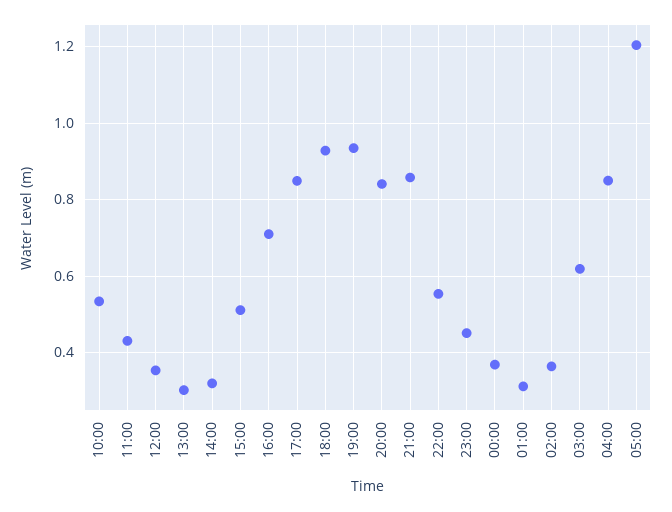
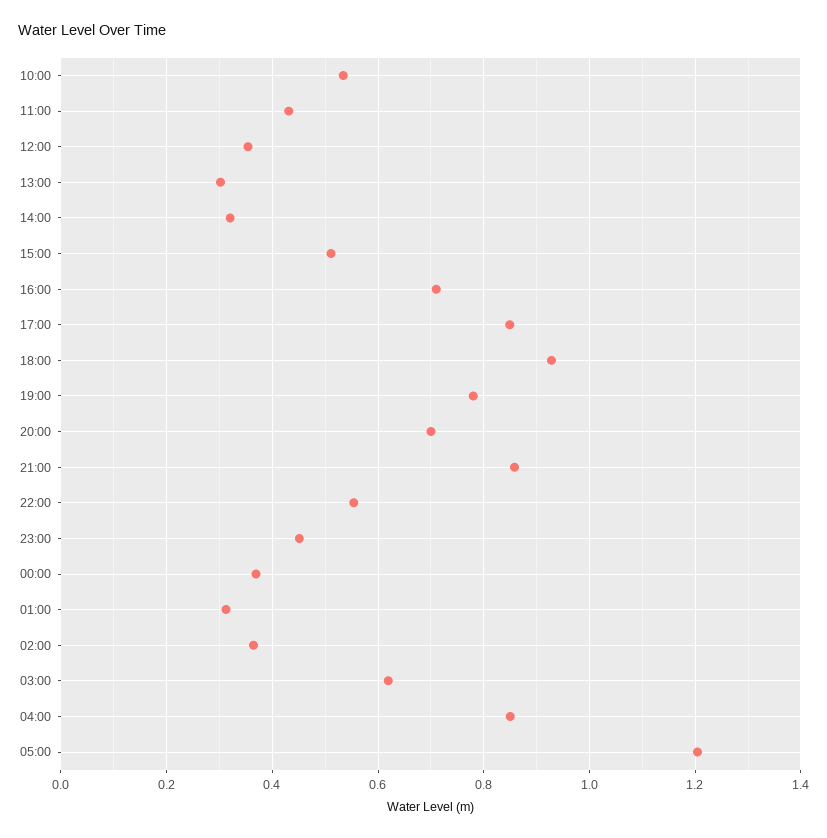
  {
    "10:00": 0.54,
    "11:00": 0.44,
    "12:00": 0.36,
    "13:00": 0.3,
    "14:00": 0.32,
    "15:00": 0.52,
    "16:00": 0.72,
    "17:00": 0.84,
    "18:00": 0.92,
-   "19:00": 0.94,
+   "19:00": 0.78,
-   "20:00": 0.84,
+   "20:00": 0.7,
    "21:00": 0.86,
    "22:00": 0.56,
    "23:00": 0.46,
    "00:00": 0.36,
    "01:00": 0.32,
    "02:00": 0.36,
    "03:00": 0.62,
    "04:00": 0.86,
    "05:00": 1.2
  }

